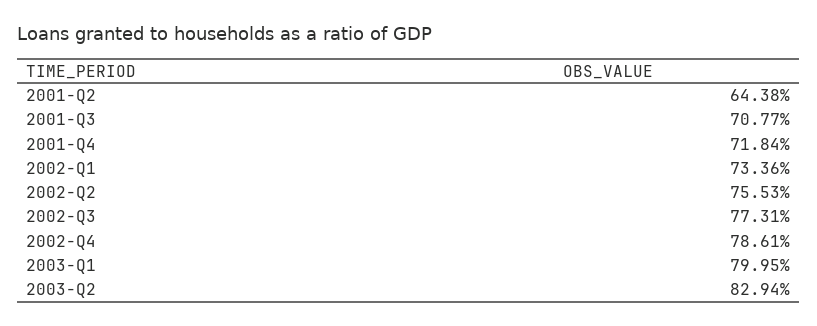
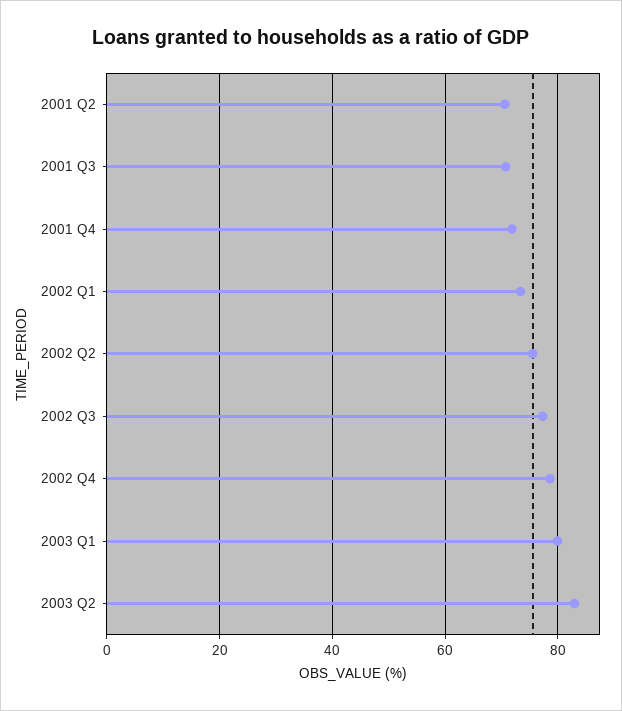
  {
-   "2001-Q2": 64.38,
+   "2001-Q2": 70,
    "2001-Q3": 70.77,
    "2001-Q4": 71.84,
    "2002-Q1": 73.36,
    "2002-Q2": 75.53,
    "2002-Q3": 77.31,
    "2002-Q4": 78.61,
    "2003-Q1": 79.95,
    "2003-Q2": 82.94
  }

